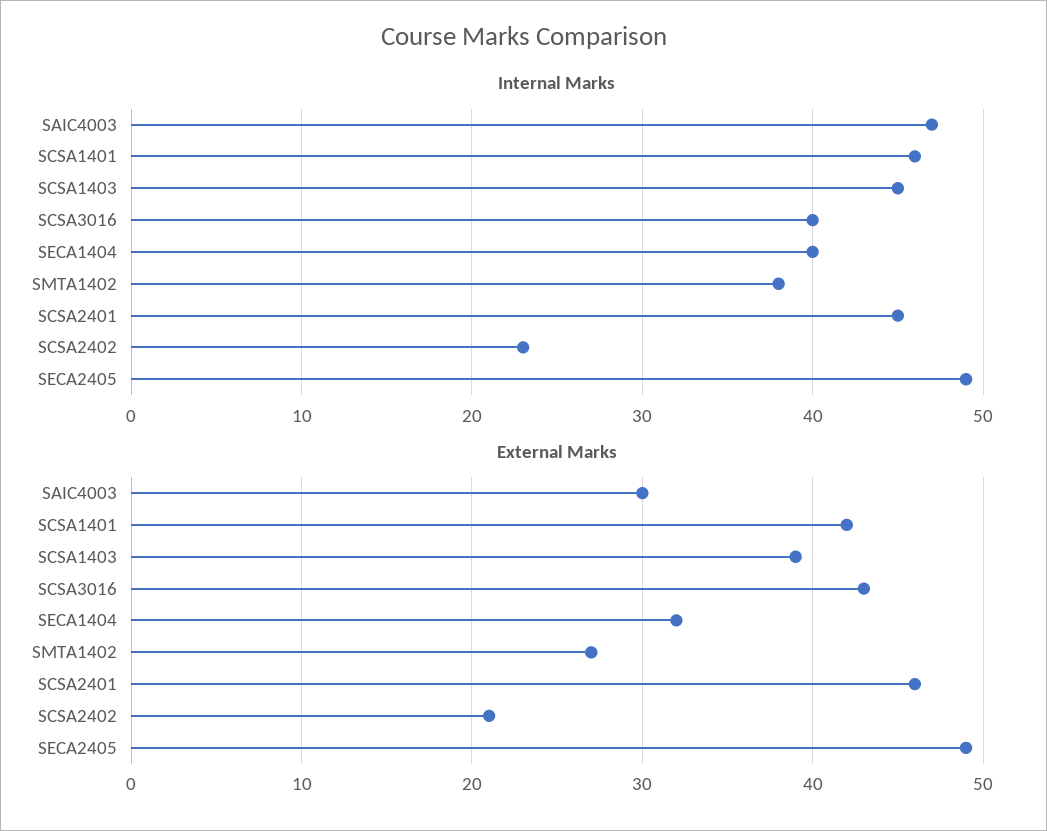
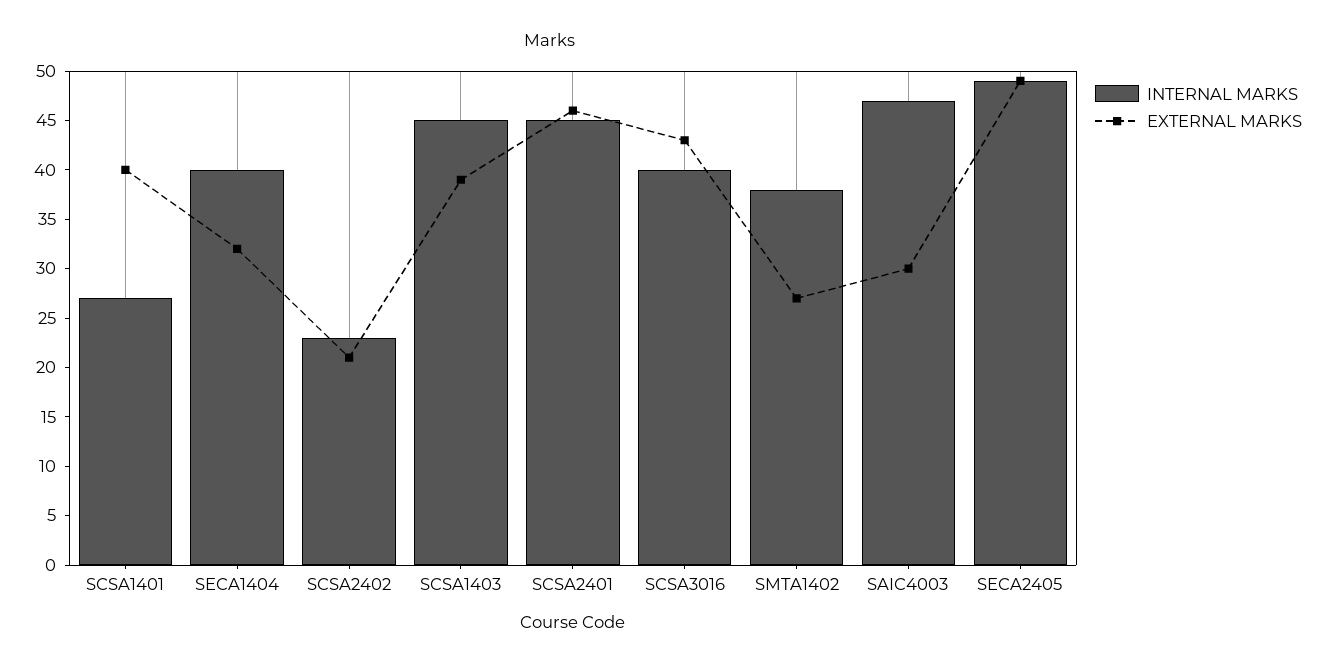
  {
    "Internal Marks": {
      "SAIC4003": 47,
-     "SCSA1401": 46,
+     "SCSA1401": 27,
      "SCSA1403": 45,
      "SCSA3016": 40,
      "SECA1404": 40,
      "SMTA1402": 38,
      "SCSA2401": 45,
      "SCSA2402": 23,
      "SECA2405": 49
    },
    "External Marks": {
      "SAIC4003": 30,
-     "SCSA1401": 42,
+     "SCSA1401": 40,
      "SCSA1403": 39,
      "SCSA3016": 43,
      "SECA1404": 32,
      "SMTA1402": 27,
      "SCSA2401": 46,
      "SCSA2402": 21,
      "SECA2405": 49
    }
  }

